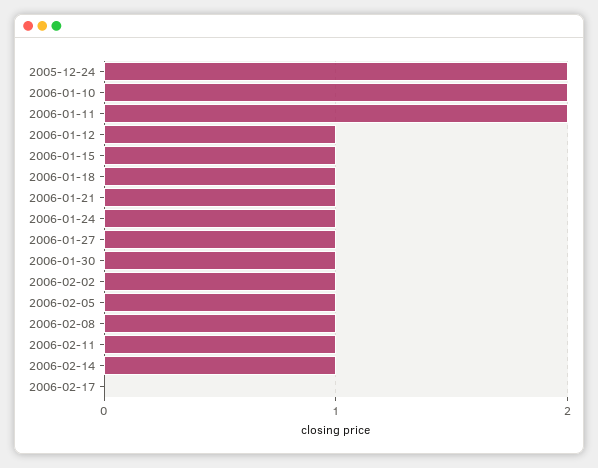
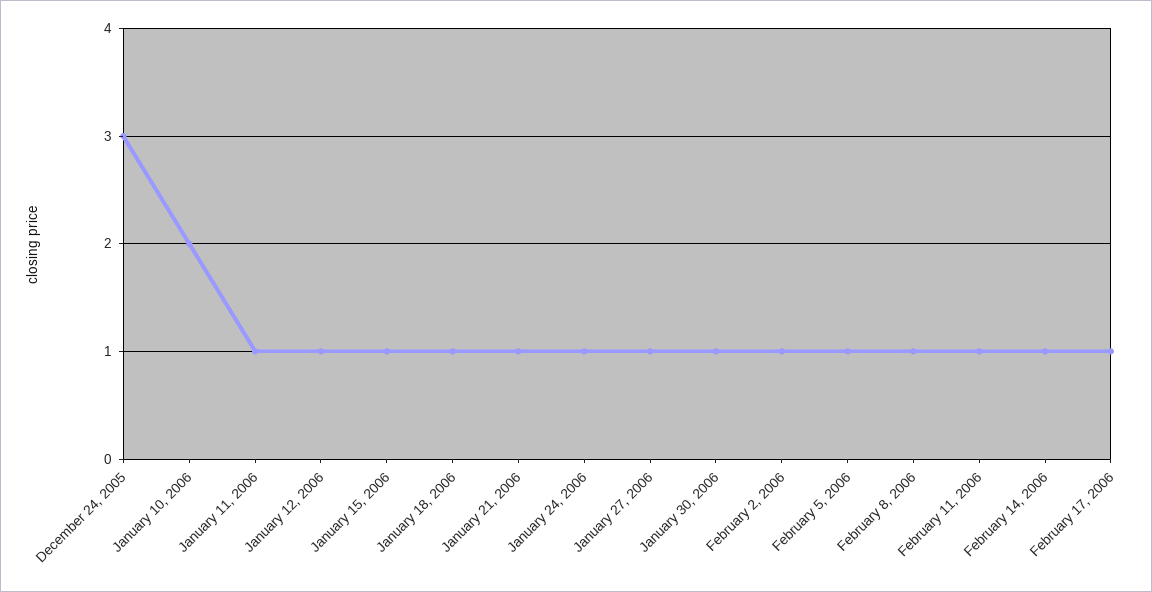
  {
-   "2005-12-24": 2,
+   "2005-12-24": 3,
    "2006-01-10": 2,
-   "2006-01-11": 2,
+   "2006-01-11": 1,
    "2006-01-12": 1,
    "2006-01-15": 1,
    "2006-01-18": 1,
    "2006-01-21": 1,
    "2006-01-24": 1,
    "2006-01-27": 1,
    "2006-01-30": 1,
    "2006-02-02": 1,
    "2006-02-05": 1,
    "2006-02-08": 1,
    "2006-02-11": 1,
    "2006-02-14": 1,
-   "2006-02-17": 0
+   "2006-02-17": 1
  }

